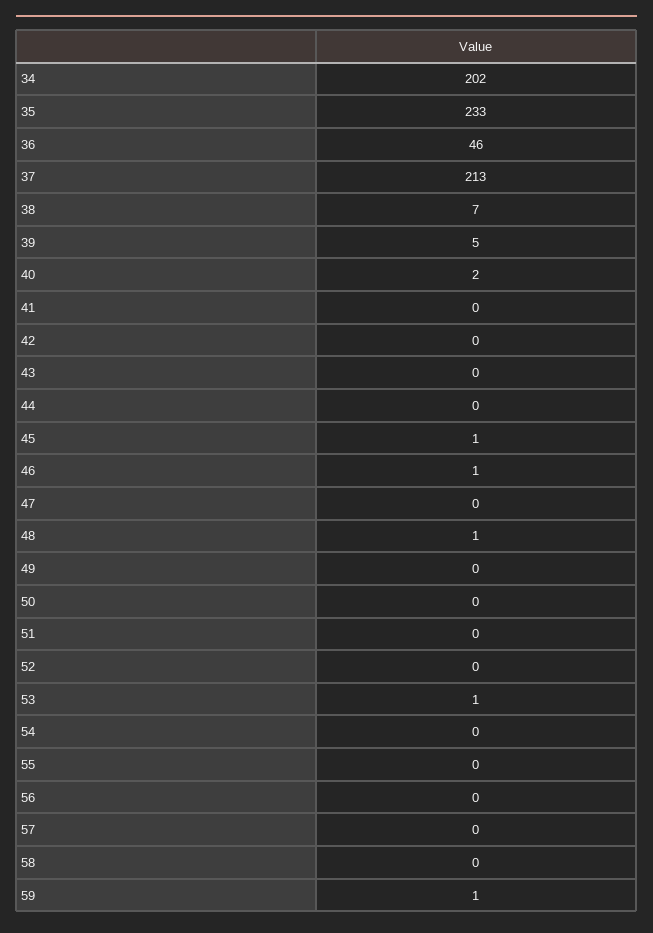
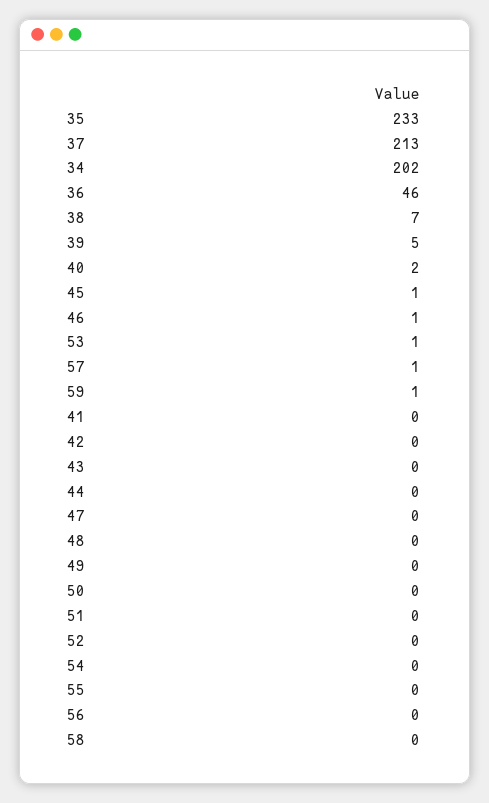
  {
    "34": 202,
    "35": 233,
    "36": 46,
    "37": 213,
    "38": 7,
    "39": 5,
    "40": 2,
    "41": 0,
    "42": 0,
    "43": 0,
    "44": 0,
    "45": 1,
    "46": 1,
    "47": 0,
-   "48": 1,
+   "48": 0,
    "49": 0,
    "50": 0,
    "51": 0,
    "52": 0,
    "53": 1,
    "54": 0,
    "55": 0,
    "56": 0,
-   "57": 0,
+   "57": 1,
    "58": 0,
    "59": 1
  }

